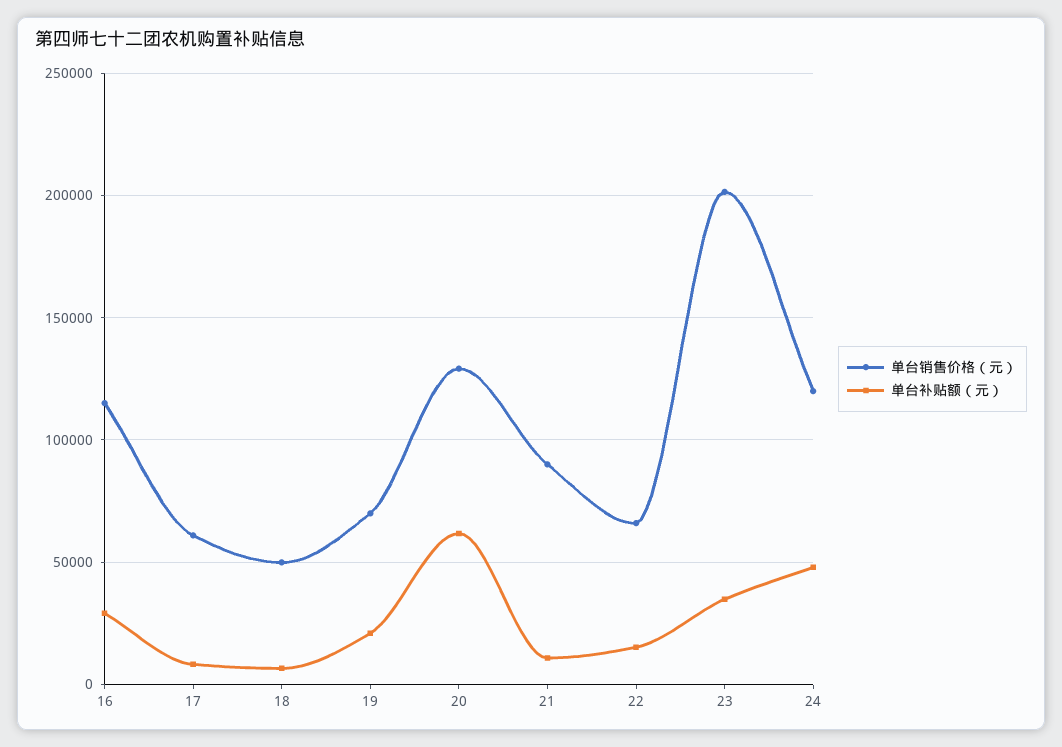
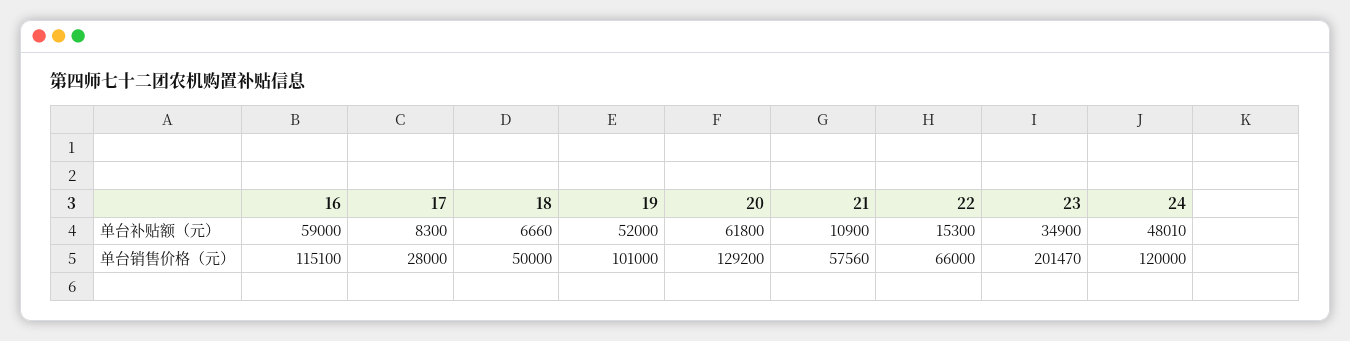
  {
    "单台销售价格（元）": {
      "16": 115100,
-     "17": 60000,
+     "17": 28000,
      "18": 50000,
-     "19": 70000,
+     "19": 101000,
      "20": 129200,
-     "21": 90000,
+     "21": 57560,
      "22": 66000,
      "23": 201470,
      "24": 120000
    },
    "单台补贴额（元）": {
-     "16": 30000,
+     "16": 59000,
      "17": 8300,
      "18": 6660,
-     "19": 20000,
+     "19": 52000,
      "20": 61800,
      "21": 10900,
      "22": 15300,
      "23": 34900,
      "24": 48010
    }
  }

